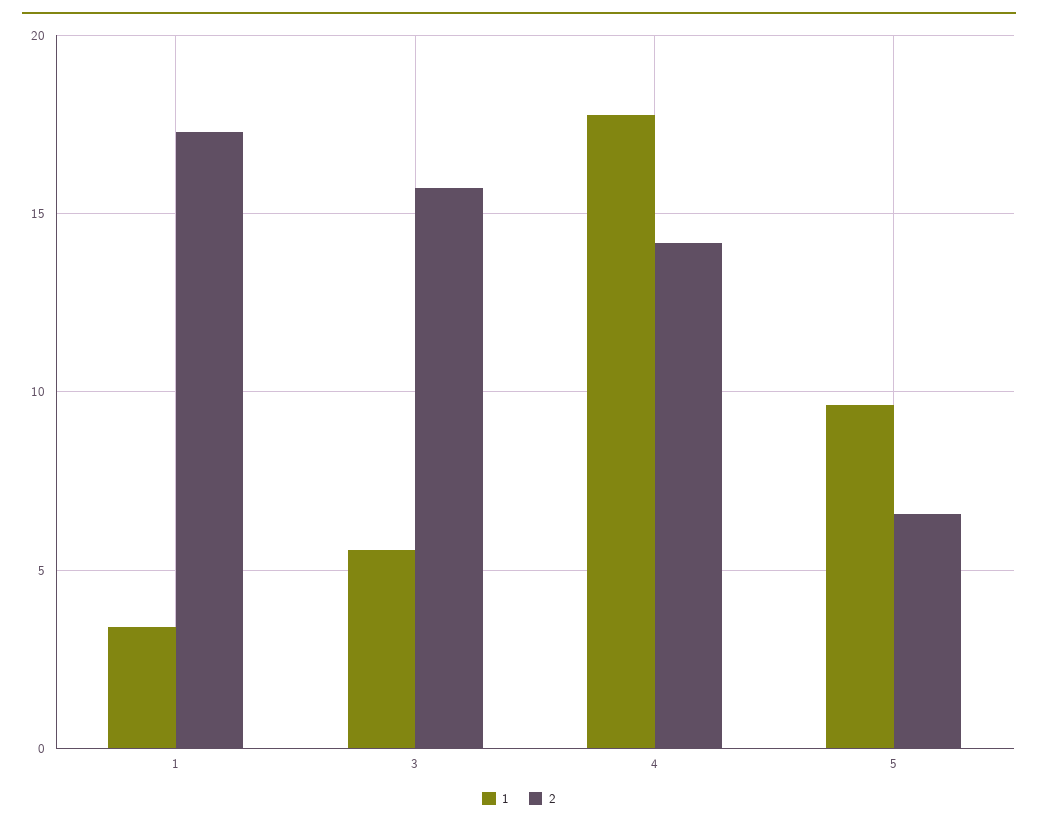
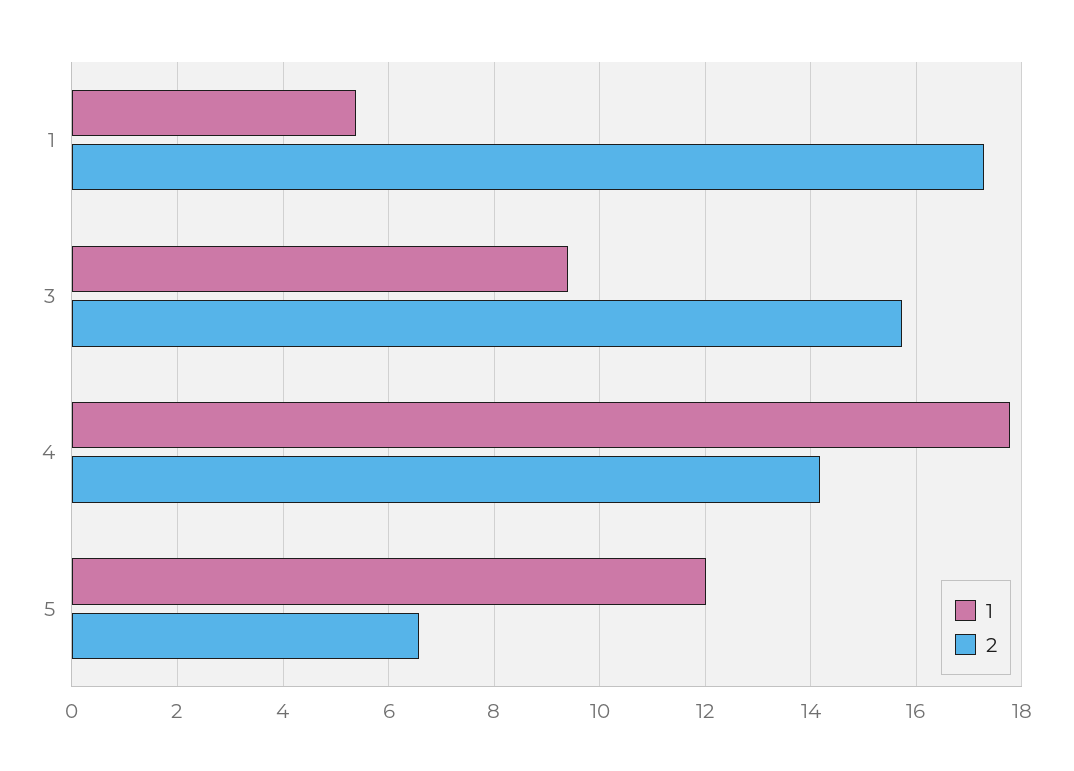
  {
    "1": {
-     "1": 3.5,
+     "1": 5.4,
-     "3": 5.5,
+     "3": 9.4,
      "4": 17.8,
-     "5": 9.5
+     "5": 12
    },
    "2": {
      "1": 17.2,
      "3": 15.8,
      "4": 14.2,
      "5": 6.6
    }
  }

